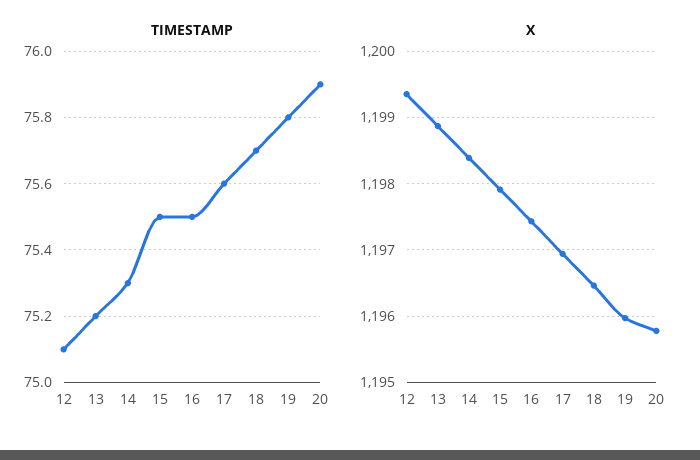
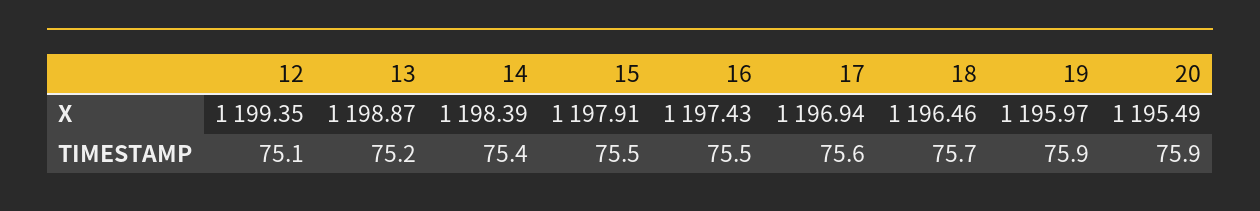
  {
    "TIMESTAMP": {
      "12": 75.1,
      "13": 75.2,
-     "14": 75.3,
+     "14": 75.4,
      "15": 75.5,
      "16": 75.5,
      "17": 75.6,
      "18": 75.7,
-     "19": 75.8,
+     "19": 75.9,
      "20": 75.9
    },
    "X": {
      "12": 1199.35,
      "13": 1198.87,
      "14": 1198.39,
      "15": 1197.91,
      "16": 1197.43,
      "17": 1196.94,
      "18": 1196.46,
      "19": 1195.97,
-     "20": 1195.8
+     "20": 1195.49
    }
  }

